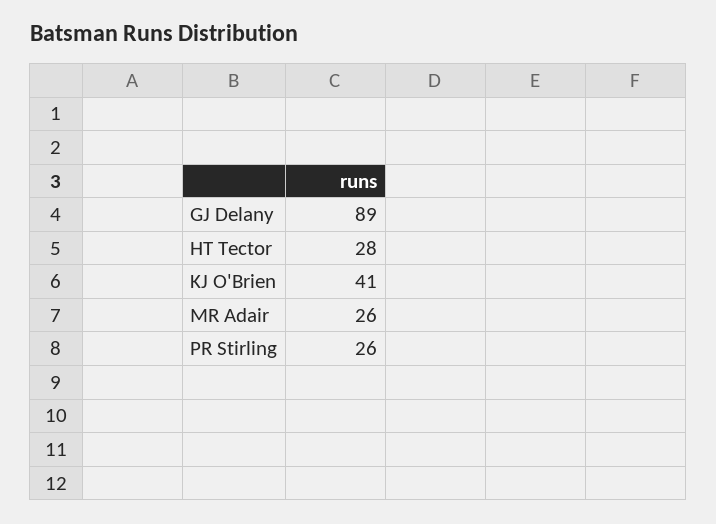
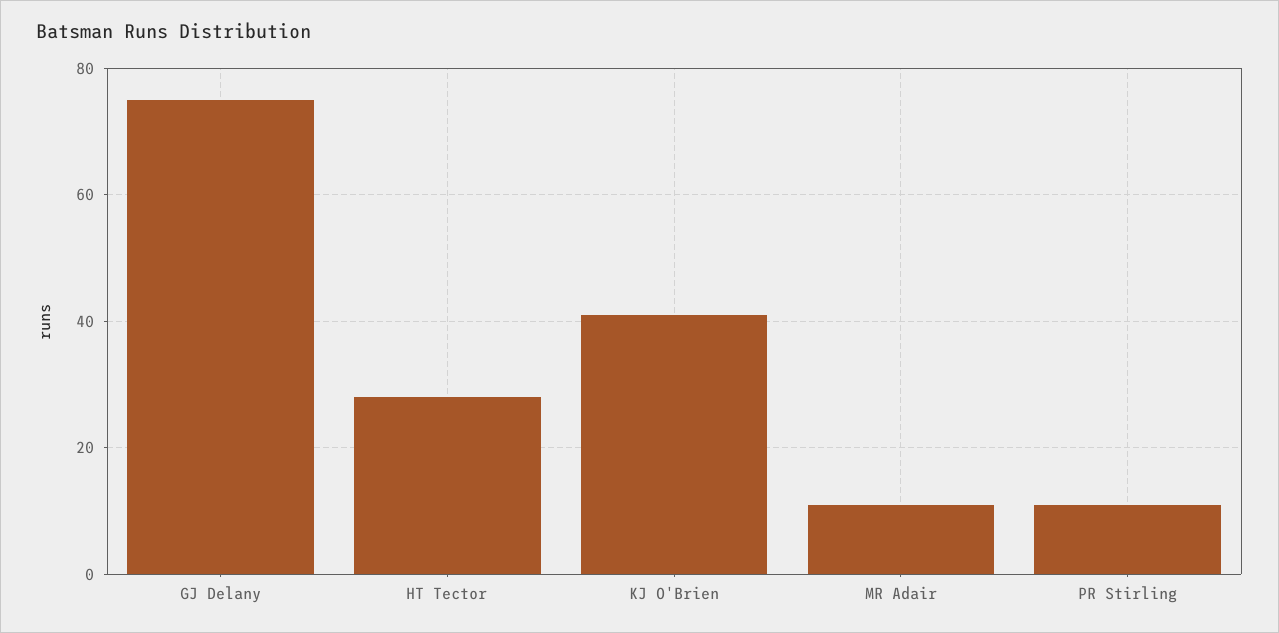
  {
-   "GJ Delany": 89,
+   "GJ Delany": 75,
    "HT Tector": 28,
    "KJ O'Brien": 41,
-   "MR Adair": 26,
+   "MR Adair": 10,
-   "PR Stirling": 26
+   "PR Stirling": 10
  }

